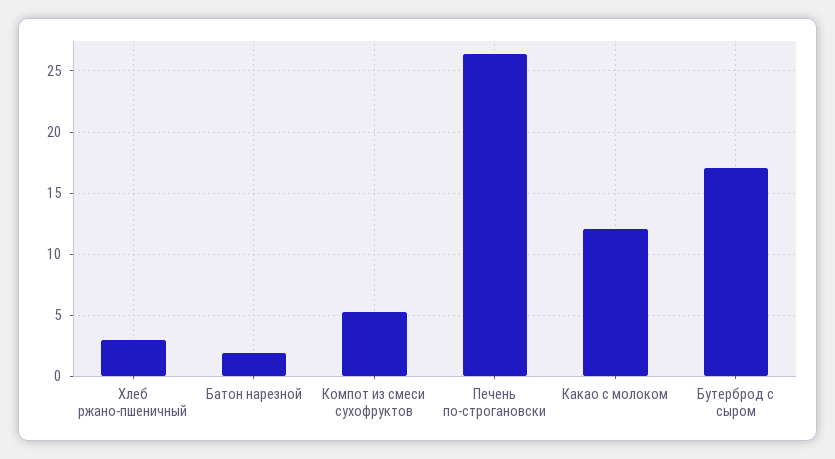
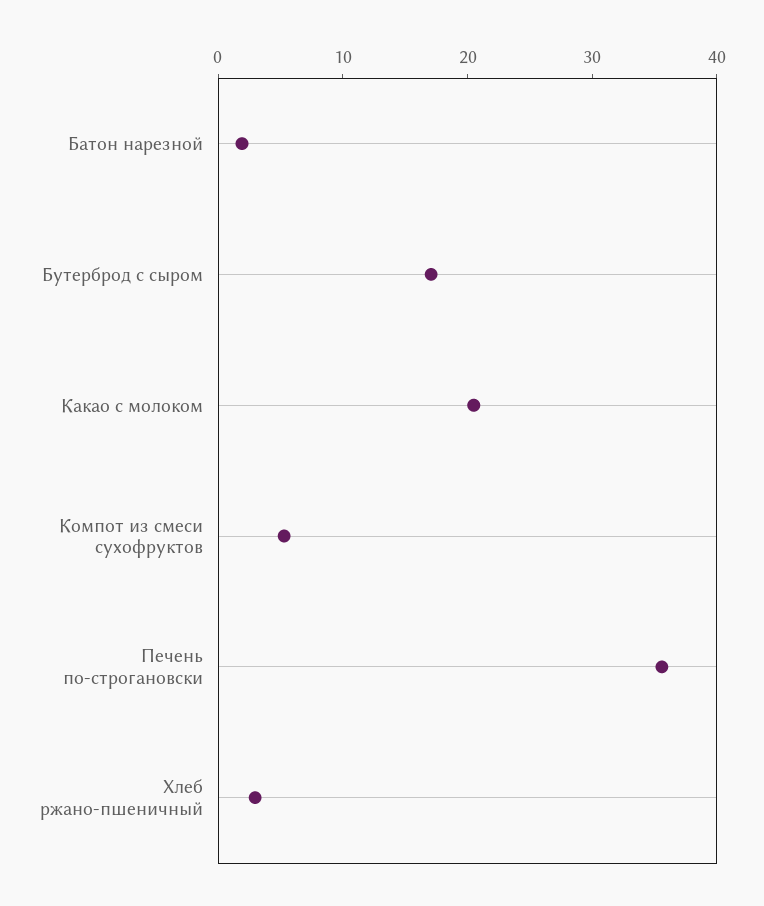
  {
    "Хлеб ржано-пшеничный": 3,
    "Батон нарезной": 2,
    "Компот из смеси сухофруктов": 5.5,
-   "Печень по-строгановски": 26.5,
+   "Печень по-строгановски": 36,
-   "Какао с молоком": 12,
+   "Какао с молоком": 20,
    "Бутерброд с сыром": 17
  }

